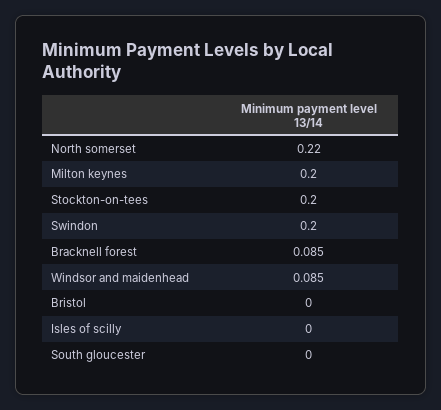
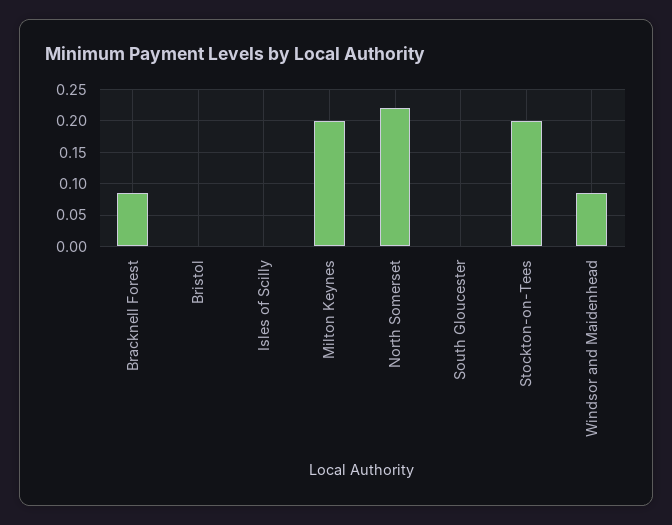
  {
    "North somerset": 0.22,
    "Milton keynes": 0.2,
    "Stockton-on-tees": 0.2,
-   "Swindon": 0.2,
    "Bracknell forest": 0.085,
    "Windsor and maidenhead": 0.085,
    "Bristol": 0,
    "Isles of scilly": 0,
    "South gloucester": 0
  }

